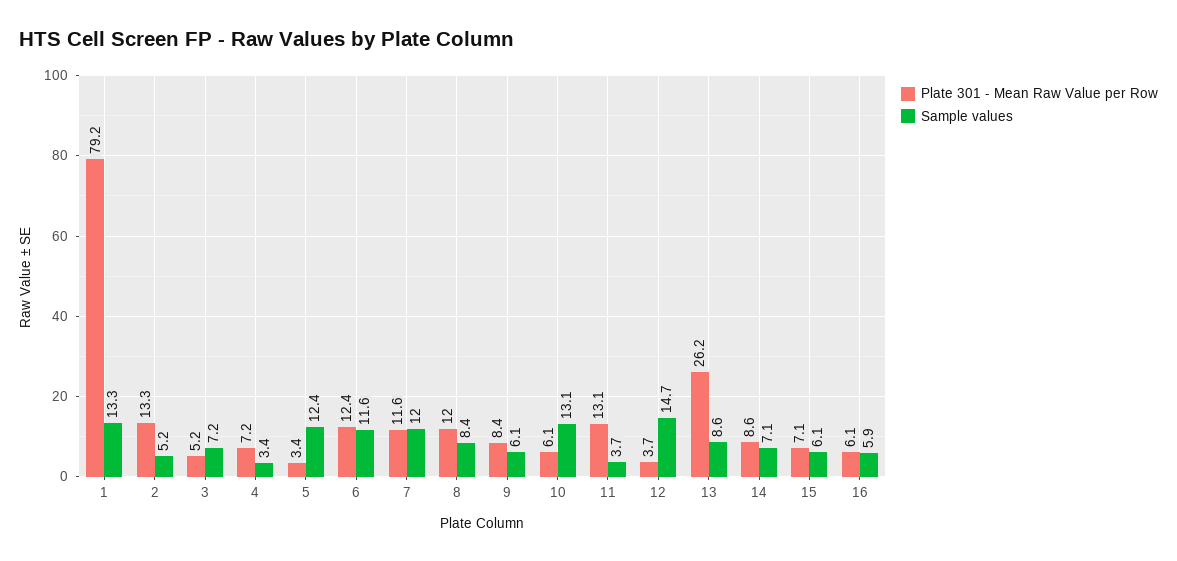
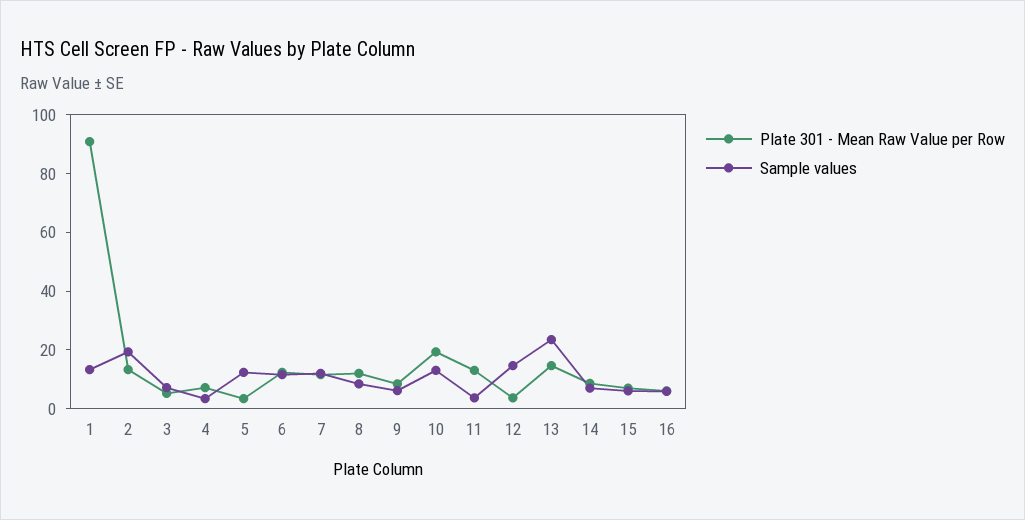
  {
    "Plate 301 - Mean Raw Value per Row": {
-     "1": 79.2,
+     "1": 90,
      "2": 13.3,
      "3": 5.2,
      "4": 7.2,
      "5": 3.4,
      "6": 12.4,
      "7": 11.6,
      "8": 12,
      "9": 8.4,
-     "10": 6.1,
+     "10": 20,
      "11": 13.1,
      "12": 3.7,
-     "13": 26.2,
+     "13": 15,
      "14": 8.6,
      "15": 7.1,
      "16": 6.1
    },
    "Sample values": {
      "1": 13.3,
-     "2": 5.2,
+     "2": 20,
      "3": 7.2,
      "4": 3.4,
      "5": 12.4,
      "6": 11.6,
      "7": 12,
      "8": 8.4,
      "9": 6.1,
      "10": 13.1,
      "11": 3.7,
      "12": 14.7,
-     "13": 8.6,
+     "13": 25,
      "14": 7.1,
      "15": 6.1,
      "16": 5.9
    }
  }

